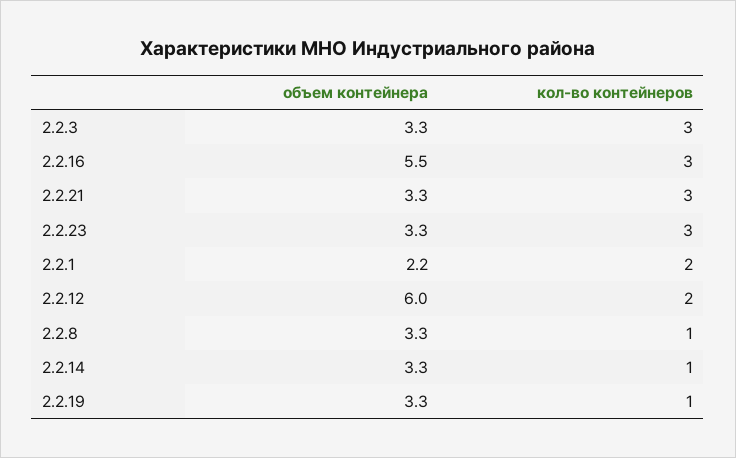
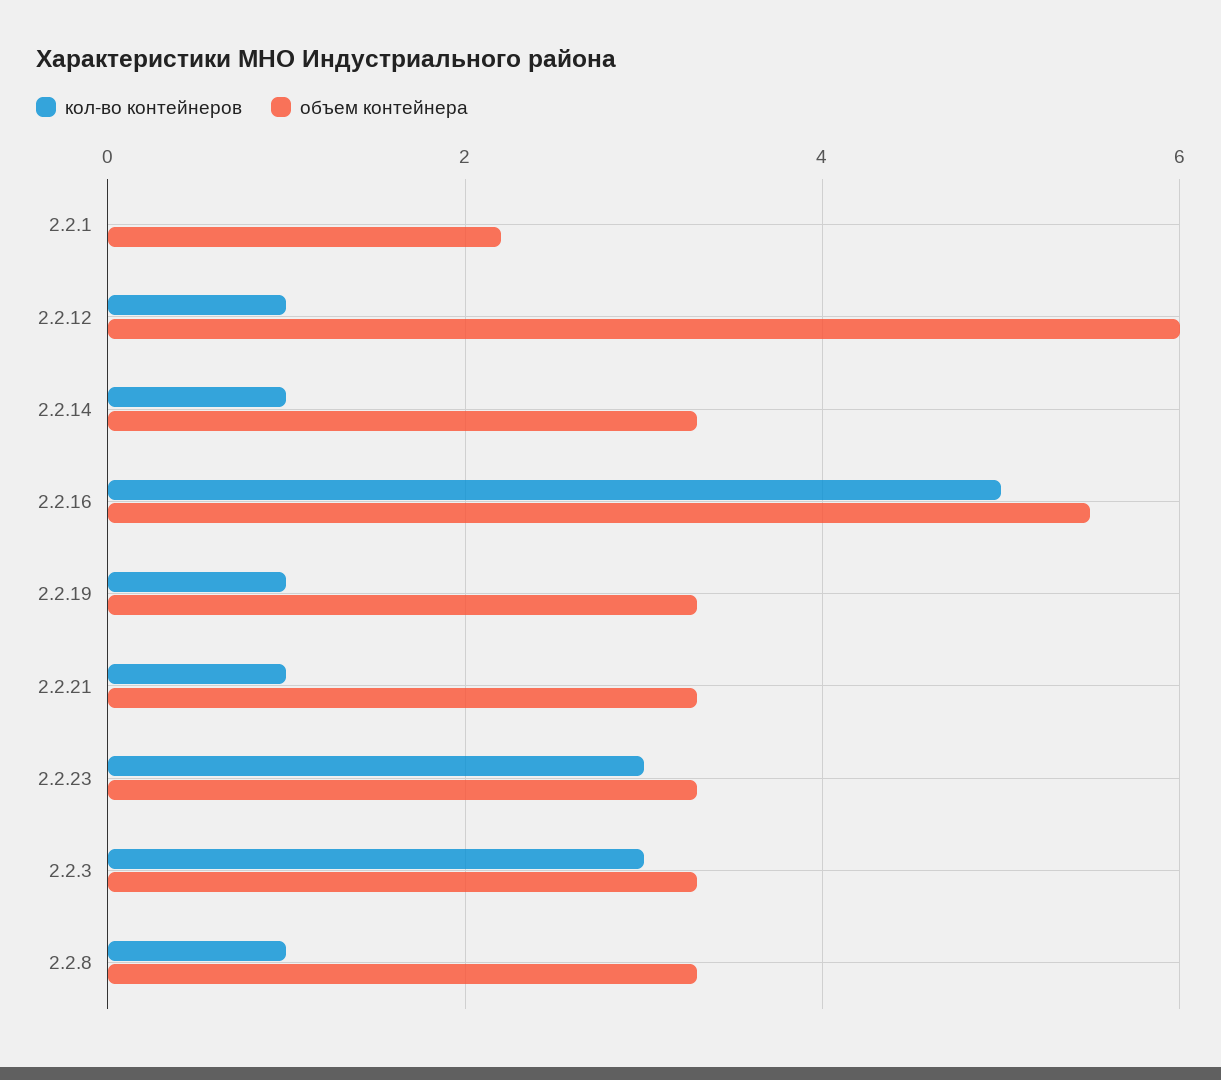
  {
    "объем контейнера": {
      "2.2.3": 3.3,
      "2.2.16": 5.5,
      "2.2.21": 3.3,
      "2.2.23": 3.3,
      "2.2.1": 2.2,
      "2.2.12": 6,
      "2.2.8": 3.3,
      "2.2.14": 3.3,
      "2.2.19": 3.3
    },
    "кол-во контейнеров": {
      "2.2.3": 3,
-     "2.2.16": 3,
+     "2.2.16": 5,
-     "2.2.21": 3,
+     "2.2.21": 1,
      "2.2.23": 3,
-     "2.2.1": 2,
+     "2.2.1": 0,
-     "2.2.12": 2,
+     "2.2.12": 1,
      "2.2.8": 1,
      "2.2.14": 1,
      "2.2.19": 1
    }
  }

